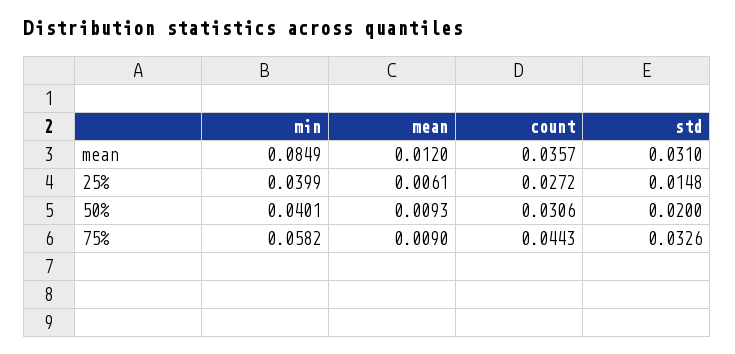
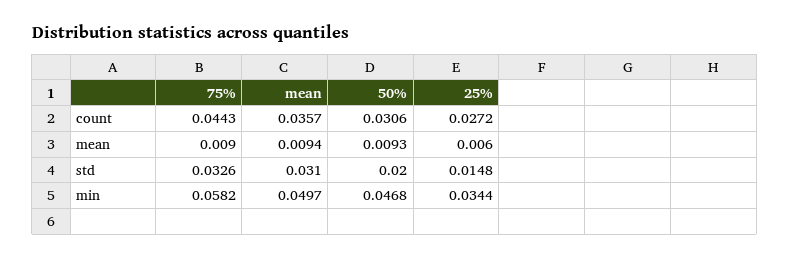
  {
    "min": {
-     "mean": 0.0849,
+     "mean": 0.0497,
-     "25%": 0.0399,
+     "25%": 0.0344,
-     "50%": 0.0401,
+     "50%": 0.0468,
      "75%": 0.0582
    },
    "mean": {
-     "mean": 0.012,
+     "mean": 0.0094,
-     "25%": 0.0061,
+     "25%": 0.006,
      "50%": 0.0093,
      "75%": 0.009
    },
    "count": {
      "mean": 0.0357,
      "25%": 0.0272,
      "50%": 0.0306,
      "75%": 0.0443
    },
    "std": {
      "mean": 0.031,
      "25%": 0.0148,
      "50%": 0.02,
      "75%": 0.0326
    }
  }

